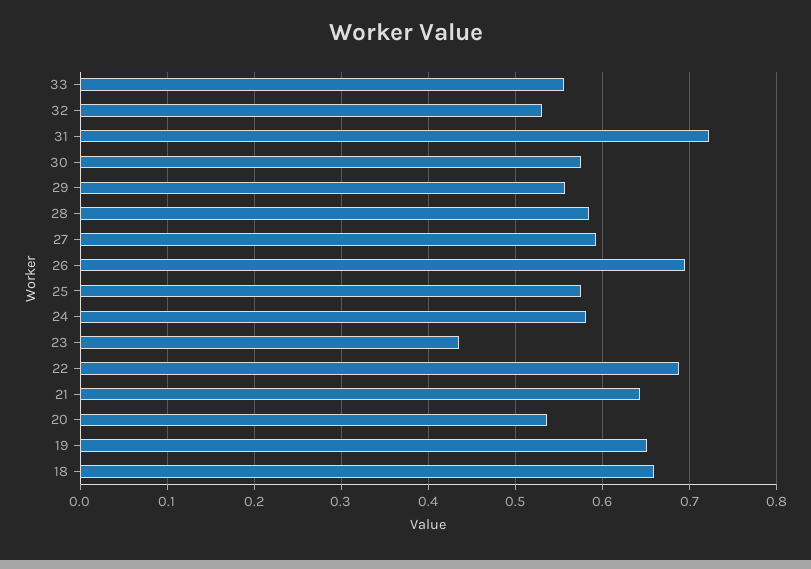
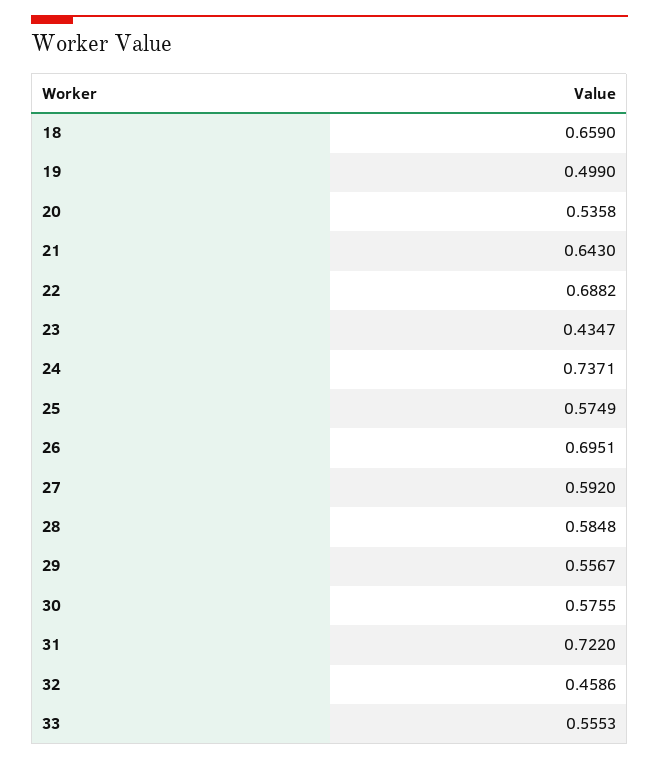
  {
    "33": 0.5553,
-   "32": 0.53,
+   "32": 0.4586,
    "31": 0.722,
    "30": 0.5755,
    "29": 0.5567,
    "28": 0.5848,
    "27": 0.592,
    "26": 0.6951,
    "25": 0.5749,
-   "24": 0.58,
+   "24": 0.7371,
    "23": 0.4347,
    "22": 0.6882,
    "21": 0.643,
    "20": 0.5358,
-   "19": 0.65,
+   "19": 0.499,
    "18": 0.659
  }

